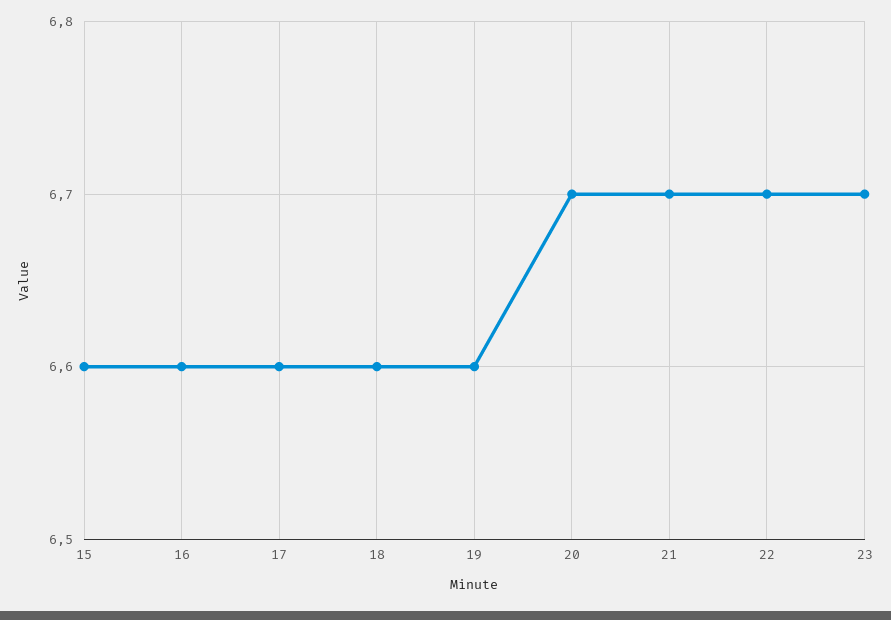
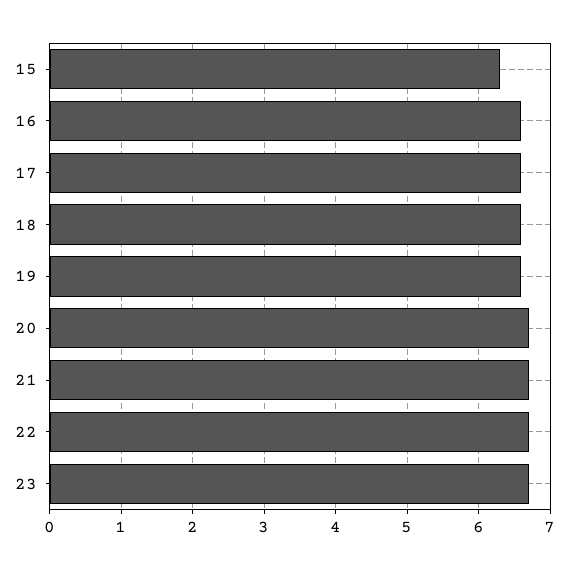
  {
-   "15": 6.6,
+   "15": 6.3,
    "16": 6.6,
    "17": 6.6,
    "18": 6.6,
    "19": 6.6,
    "20": 6.7,
    "21": 6.7,
    "22": 6.7,
    "23": 6.7
  }

